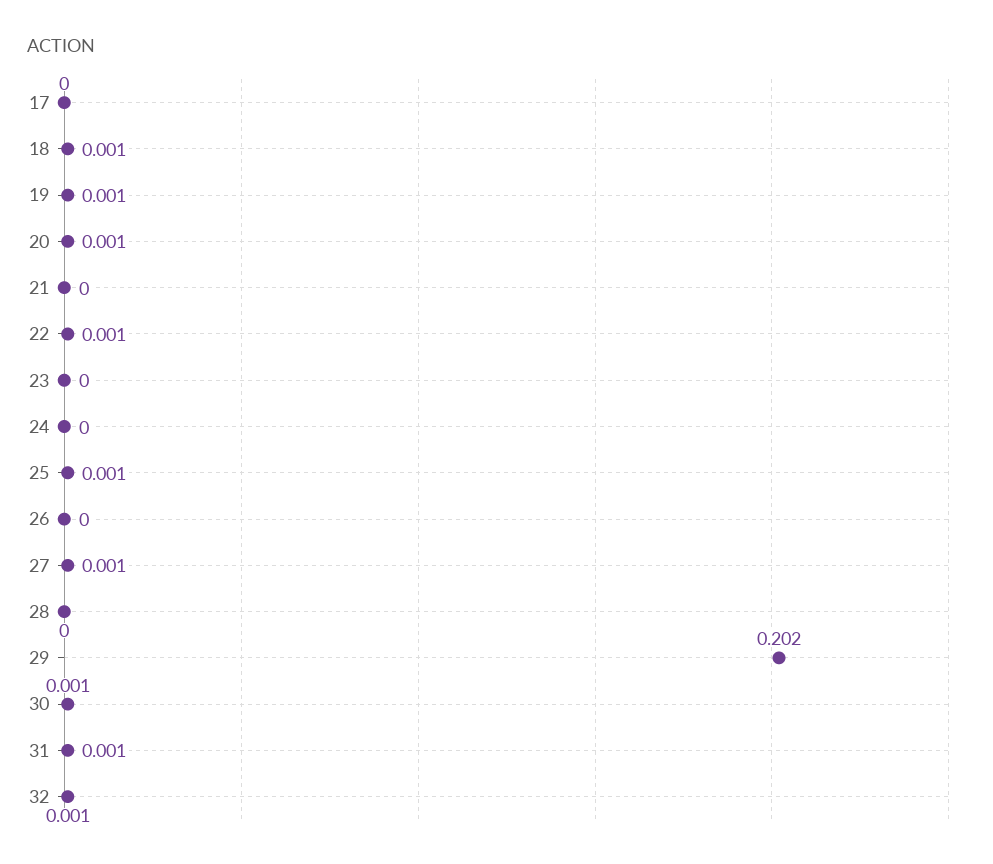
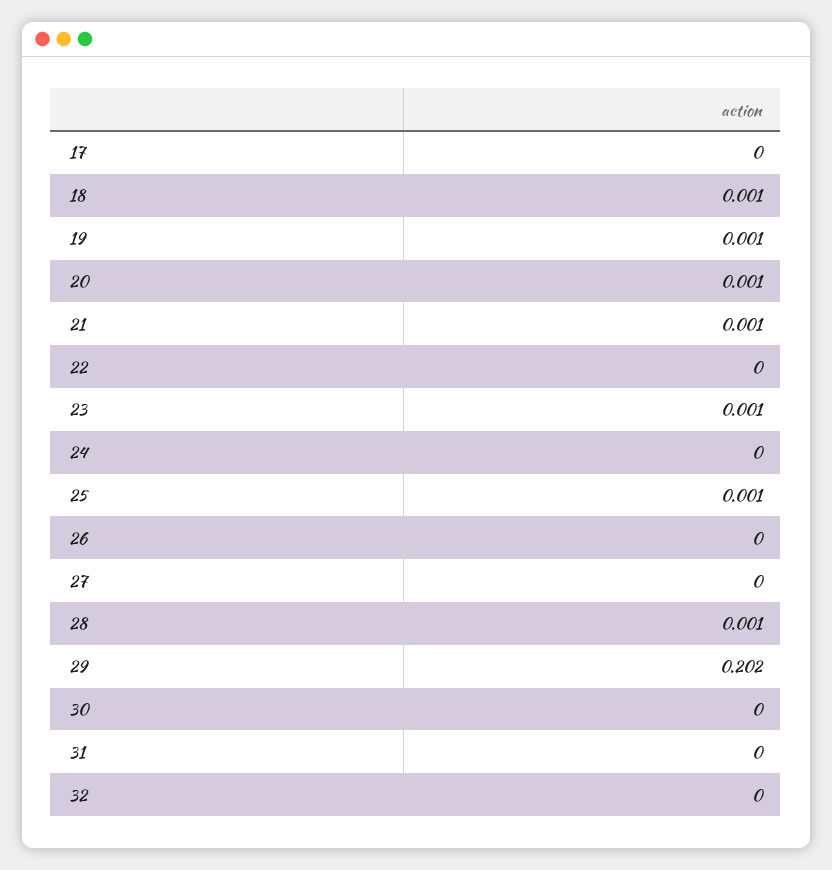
  {
    "17": 0,
    "18": 0.001,
    "19": 0.001,
    "20": 0.001,
-   "21": 0,
+   "21": 0.001,
-   "22": 0.001,
+   "22": 0,
-   "23": 0,
+   "23": 0.001,
    "24": 0,
    "25": 0.001,
    "26": 0,
-   "27": 0.001,
+   "27": 0,
-   "28": 0,
+   "28": 0.001,
    "29": 0.202,
-   "30": 0.001,
+   "30": 0,
-   "31": 0.001,
+   "31": 0,
-   "32": 0.001
+   "32": 0
  }

